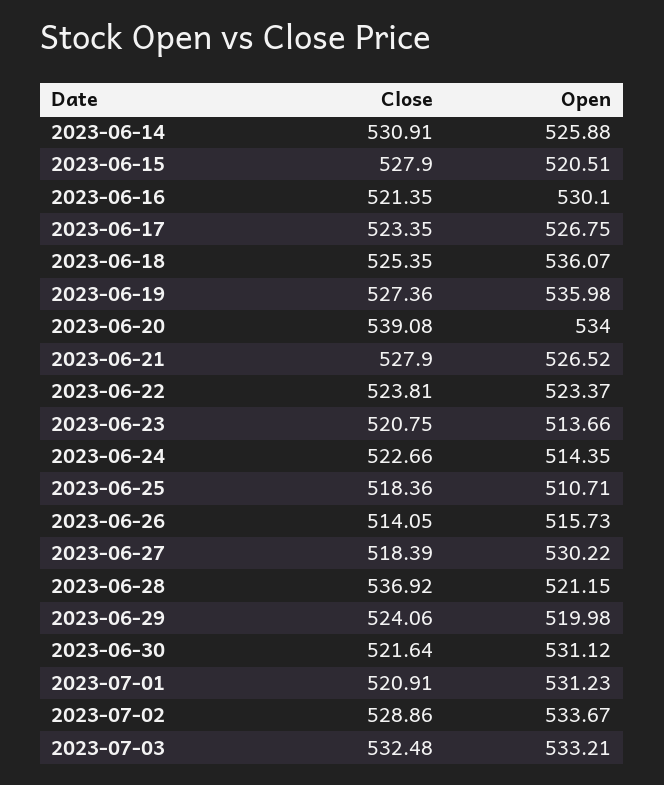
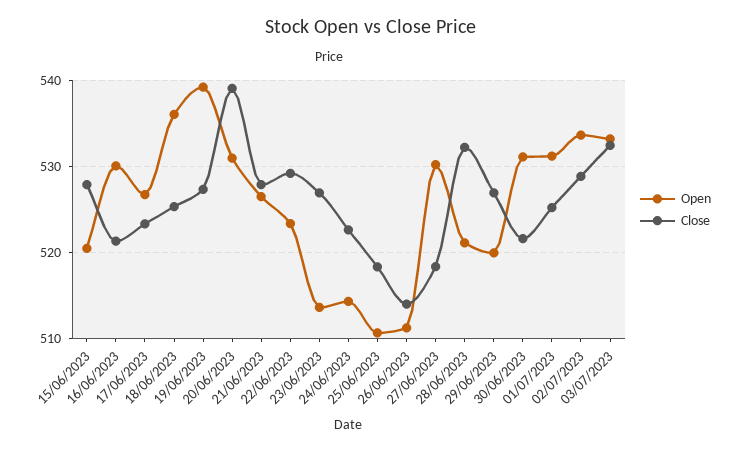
  {
    "Close": {
-     "2023-06-14": 530.91,
      "2023-06-15": 527.9,
      "2023-06-16": 521.35,
      "2023-06-17": 523.35,
      "2023-06-18": 525.35,
      "2023-06-19": 527.36,
      "2023-06-20": 539.08,
      "2023-06-21": 527.9,
-     "2023-06-22": 523.81,
+     "2023-06-22": 529,
-     "2023-06-23": 520.75,
+     "2023-06-23": 527,
      "2023-06-24": 522.66,
      "2023-06-25": 518.36,
      "2023-06-26": 514.05,
      "2023-06-27": 518.39,
-     "2023-06-28": 536.92,
+     "2023-06-28": 532,
-     "2023-06-29": 524.06,
+     "2023-06-29": 527,
      "2023-06-30": 521.64,
-     "2023-07-01": 520.91,
+     "2023-07-01": 525,
      "2023-07-02": 528.86,
      "2023-07-03": 532.48
    },
    "Open": {
-     "2023-06-14": 525.88,
      "2023-06-15": 520.51,
      "2023-06-16": 530.1,
      "2023-06-17": 526.75,
      "2023-06-18": 536.07,
-     "2023-06-19": 535.98,
+     "2023-06-19": 539,
-     "2023-06-20": 534,
+     "2023-06-20": 531,
      "2023-06-21": 526.52,
      "2023-06-22": 523.37,
      "2023-06-23": 513.66,
      "2023-06-24": 514.35,
      "2023-06-25": 510.71,
-     "2023-06-26": 515.73,
+     "2023-06-26": 511,
      "2023-06-27": 530.22,
      "2023-06-28": 521.15,
      "2023-06-29": 519.98,
      "2023-06-30": 531.12,
      "2023-07-01": 531.23,
      "2023-07-02": 533.67,
      "2023-07-03": 533.21
    }
  }

